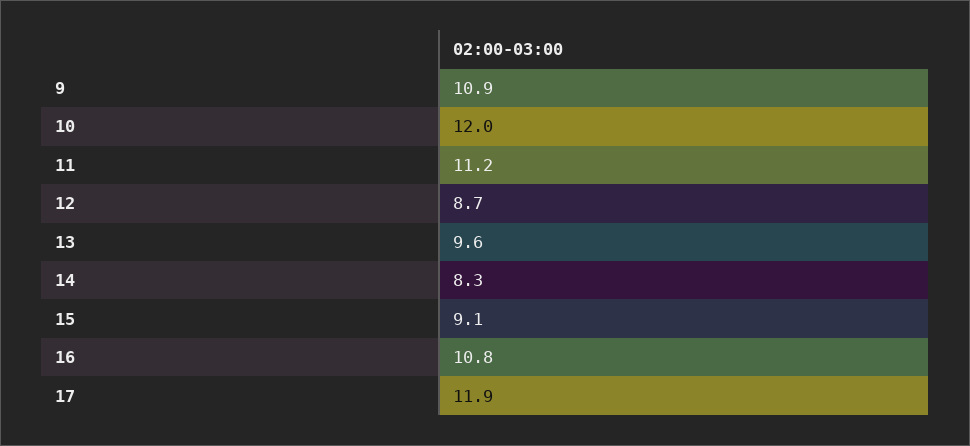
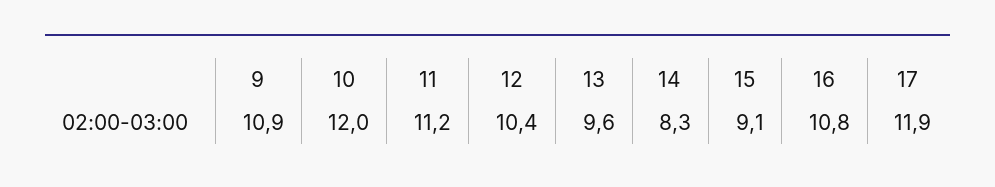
  {
    "9": 10.9,
    "10": 12,
    "11": 11.2,
-   "12": 8.7,
+   "12": 10.4,
    "13": 9.6,
    "14": 8.3,
    "15": 9.1,
    "16": 10.8,
    "17": 11.9
  }

